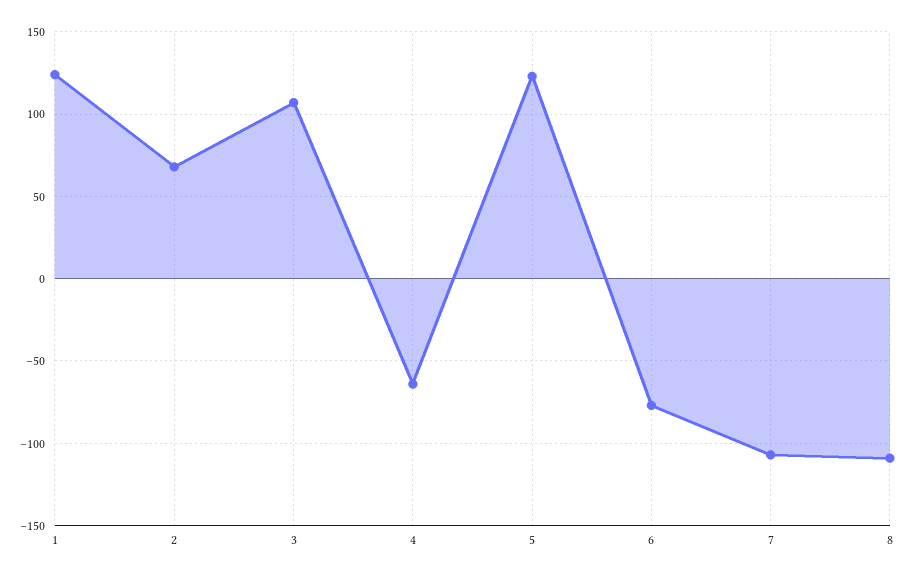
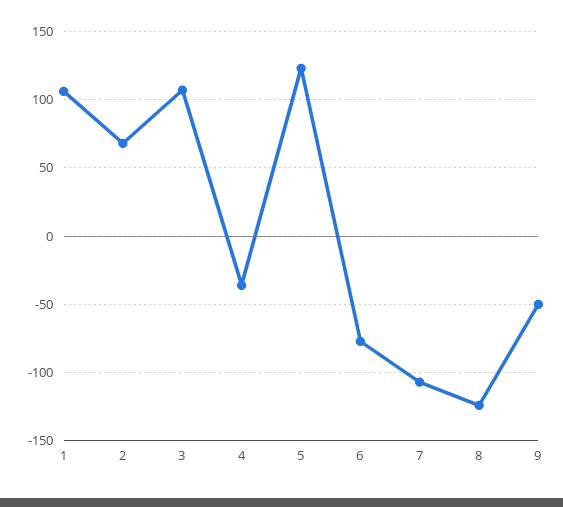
  {
-   "1": 125,
+   "1": 105,
    "2": 70,
    "3": 105,
-   "4": -65,
+   "4": -35,
    "5": 125,
    "6": -75,
    "7": -105,
-   "8": -110
+   "8": -125,
+   "9": -50
  }

